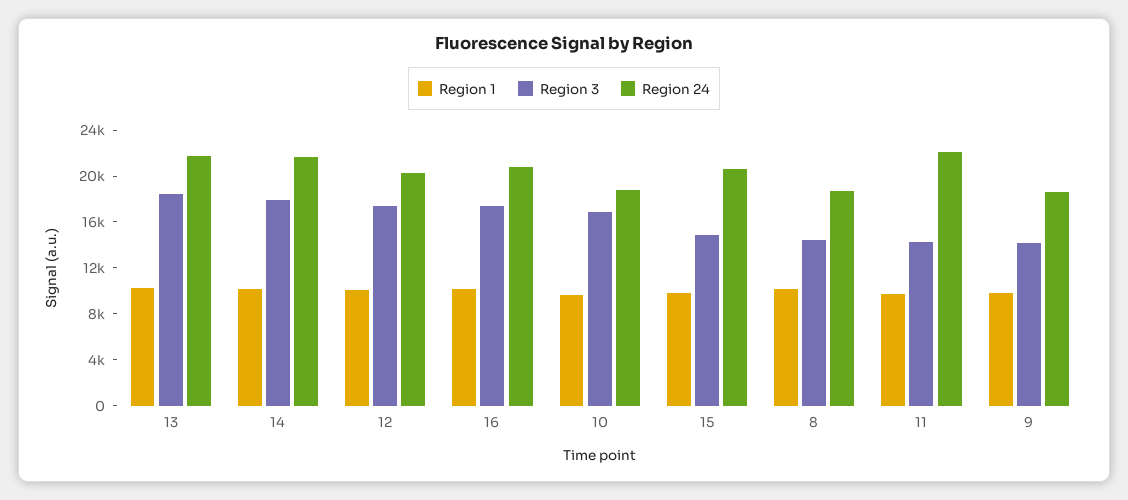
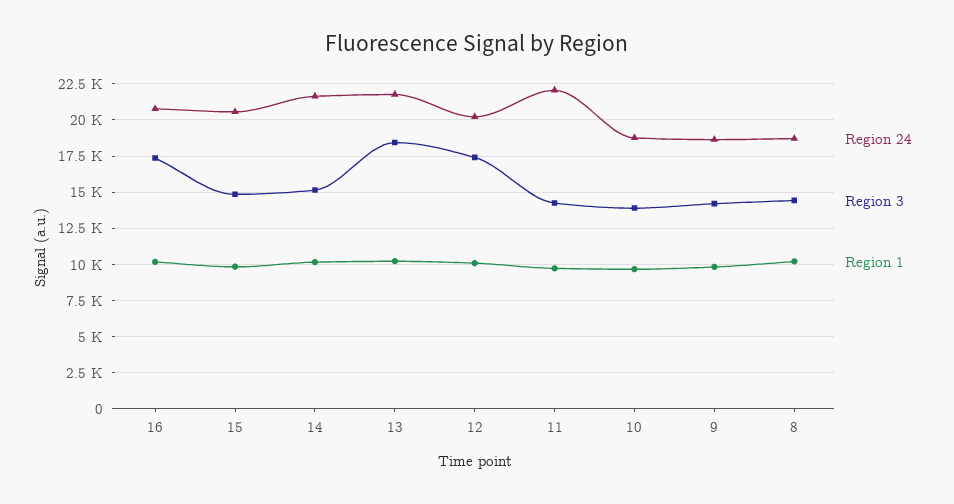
  {
    "Region 1": {
      "13": 10000,
      "14": 10000,
      "12": 10000,
      "16": 10000,
      "10": 9500,
      "15": 10000,
      "8": 10000,
      "11": 9500,
      "9": 10000
    },
    "Region 3": {
      "13": 18500,
-     "14": 18000,
+     "14": 15000,
      "12": 17500,
      "16": 17500,
-     "10": 17000,
+     "10": 14000,
      "15": 15000,
      "8": 14500,
      "11": 14000,
      "9": 14000
    },
    "Region 24": {
      "13": 22000,
      "14": 21500,
      "12": 20000,
      "16": 21000,
      "10": 19000,
      "15": 20500,
      "8": 18500,
      "11": 22000,
      "9": 18500
    }
  }

